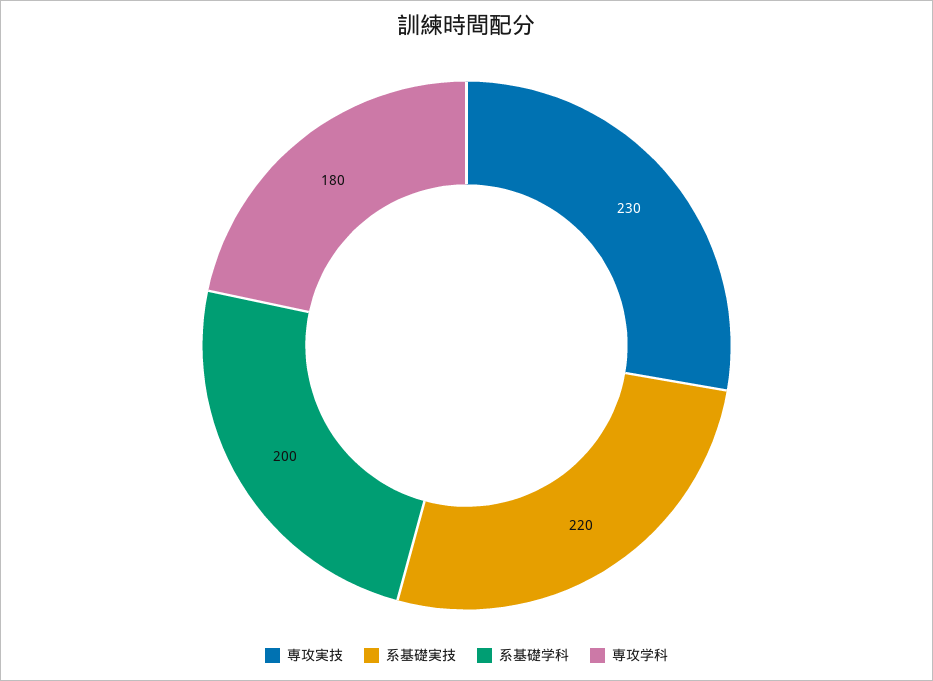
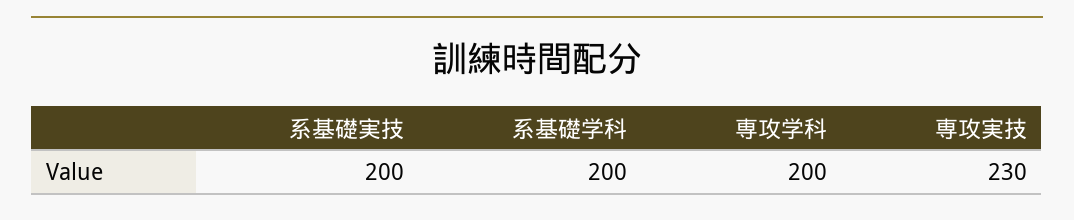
  {
    "専攻実技": 230,
-   "系基礎実技": 220,
+   "系基礎実技": 200,
    "系基礎学科": 200,
-   "専攻学科": 180
+   "専攻学科": 200
  }

